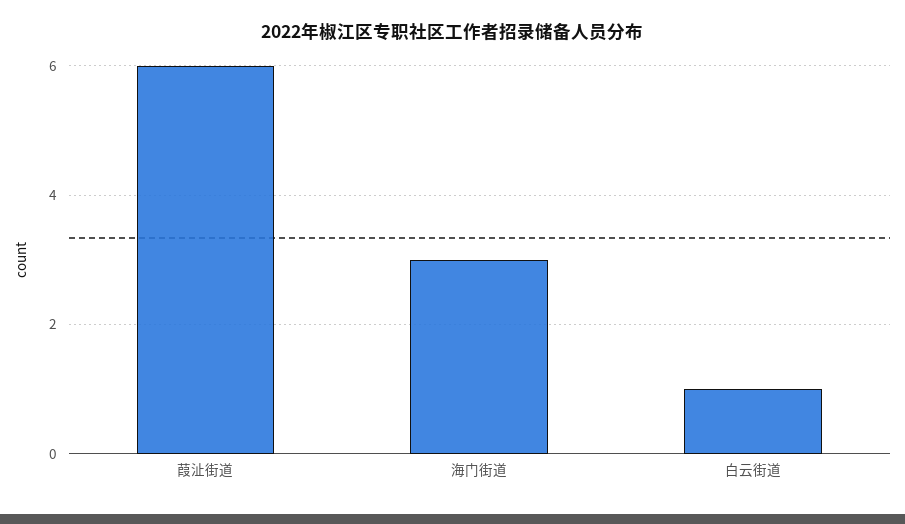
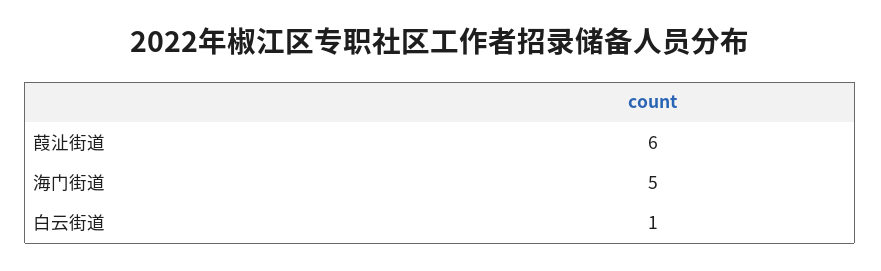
  {
    "葭沚街道": 6,
-   "海门街道": 3,
+   "海门街道": 5,
    "白云街道": 1
  }

